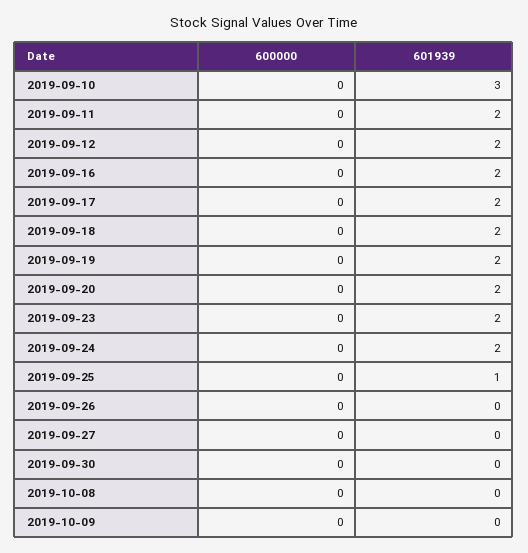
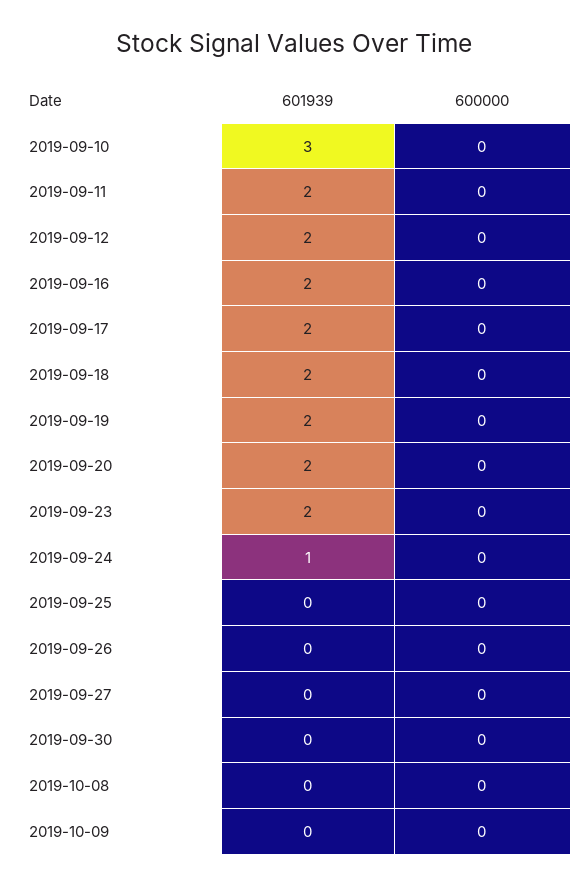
  {
    "600000": {
      "2019-09-10": 0,
      "2019-09-11": 0,
      "2019-09-12": 0,
      "2019-09-16": 0,
      "2019-09-17": 0,
      "2019-09-18": 0,
      "2019-09-19": 0,
      "2019-09-20": 0,
      "2019-09-23": 0,
      "2019-09-24": 0,
      "2019-09-25": 0,
      "2019-09-26": 0,
      "2019-09-27": 0,
      "2019-09-30": 0,
      "2019-10-08": 0,
      "2019-10-09": 0
    },
    "601939": {
      "2019-09-10": 3,
      "2019-09-11": 2,
      "2019-09-12": 2,
      "2019-09-16": 2,
      "2019-09-17": 2,
      "2019-09-18": 2,
      "2019-09-19": 2,
      "2019-09-20": 2,
      "2019-09-23": 2,
-     "2019-09-24": 2,
+     "2019-09-24": 1,
-     "2019-09-25": 1,
+     "2019-09-25": 0,
      "2019-09-26": 0,
      "2019-09-27": 0,
      "2019-09-30": 0,
      "2019-10-08": 0,
      "2019-10-09": 0
    }
  }

